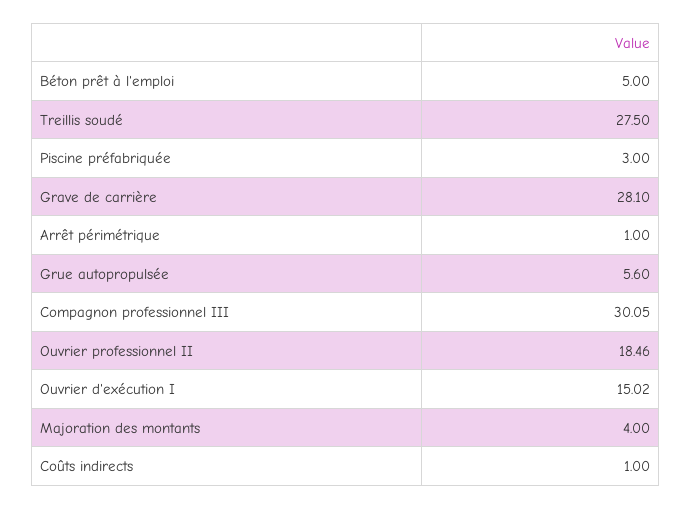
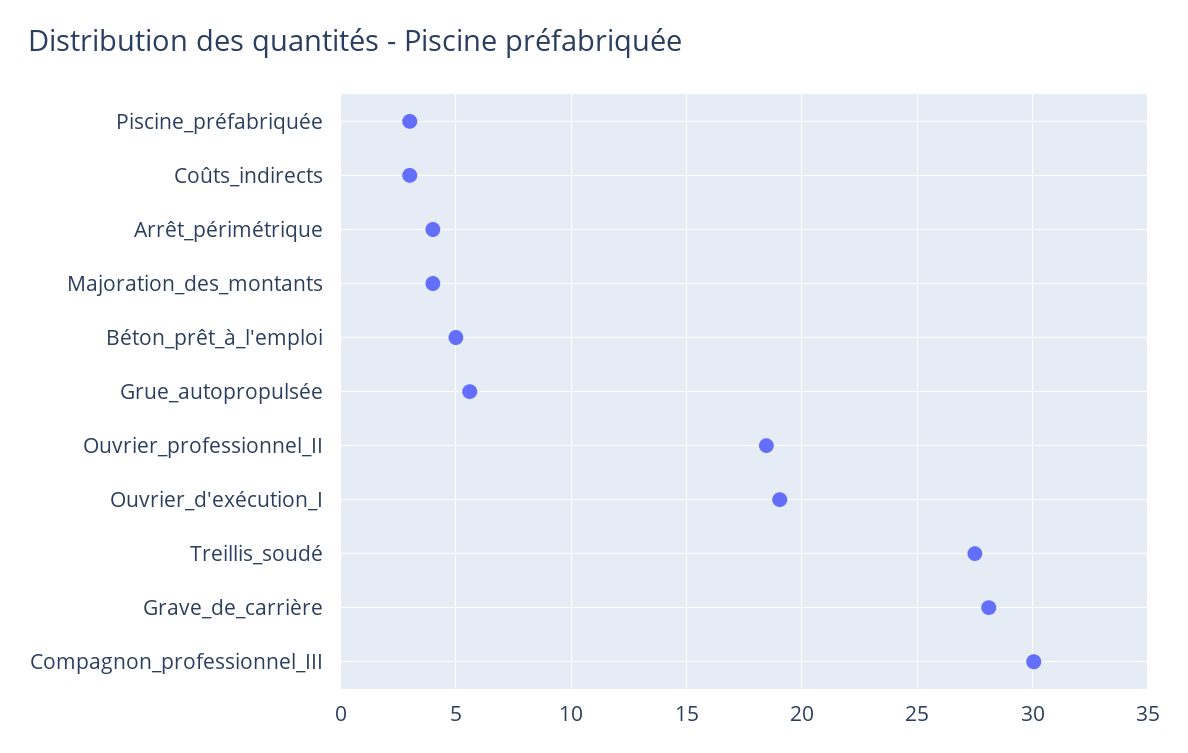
  {
    "Béton prêt à l'emploi": 5,
    "Treillis soudé": 27.5,
    "Piscine préfabriquée": 3,
    "Grave de carrière": 28.1,
-   "Arrêt périmétrique": 1,
+   "Arrêt périmétrique": 4,
    "Grue autopropulsée": 5.6,
    "Compagnon professionnel III": 30.05,
    "Ouvrier professionnel II": 18.46,
-   "Ouvrier d'exécution I": 15.02,
+   "Ouvrier d'exécution I": 19,
    "Majoration des montants": 4,
-   "Coûts indirects": 1
+   "Coûts indirects": 3
  }

